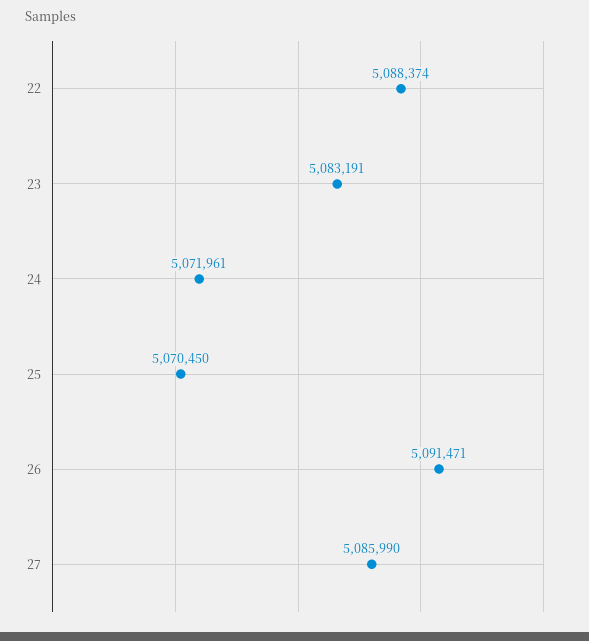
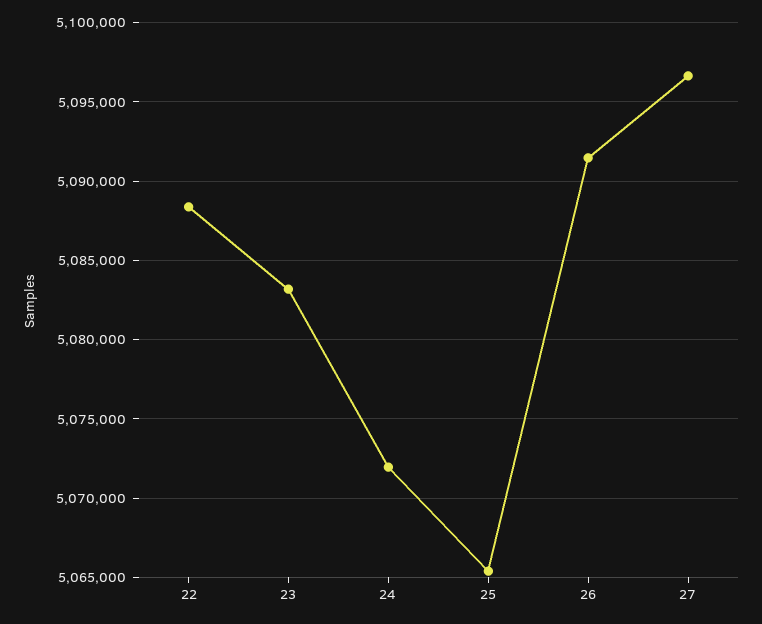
  {
    "22": 5088374,
    "23": 5083191,
    "24": 5071961,
-   "25": 5070450,
+   "25": 5065500,
    "26": 5091471,
-   "27": 5085990
+   "27": 5096500
  }

